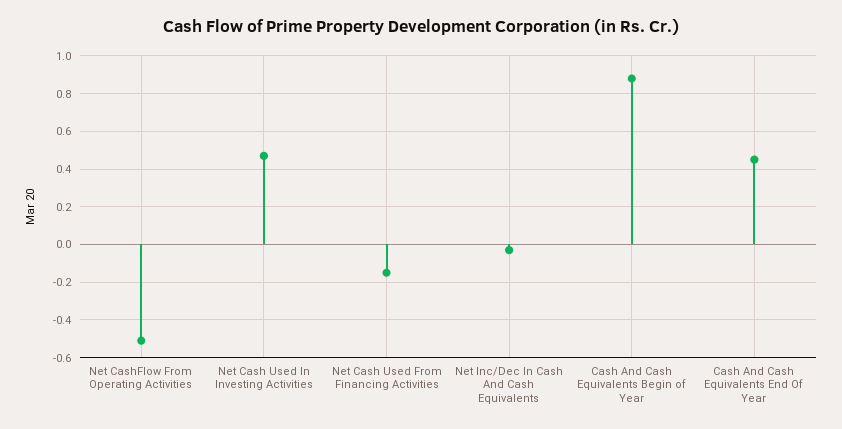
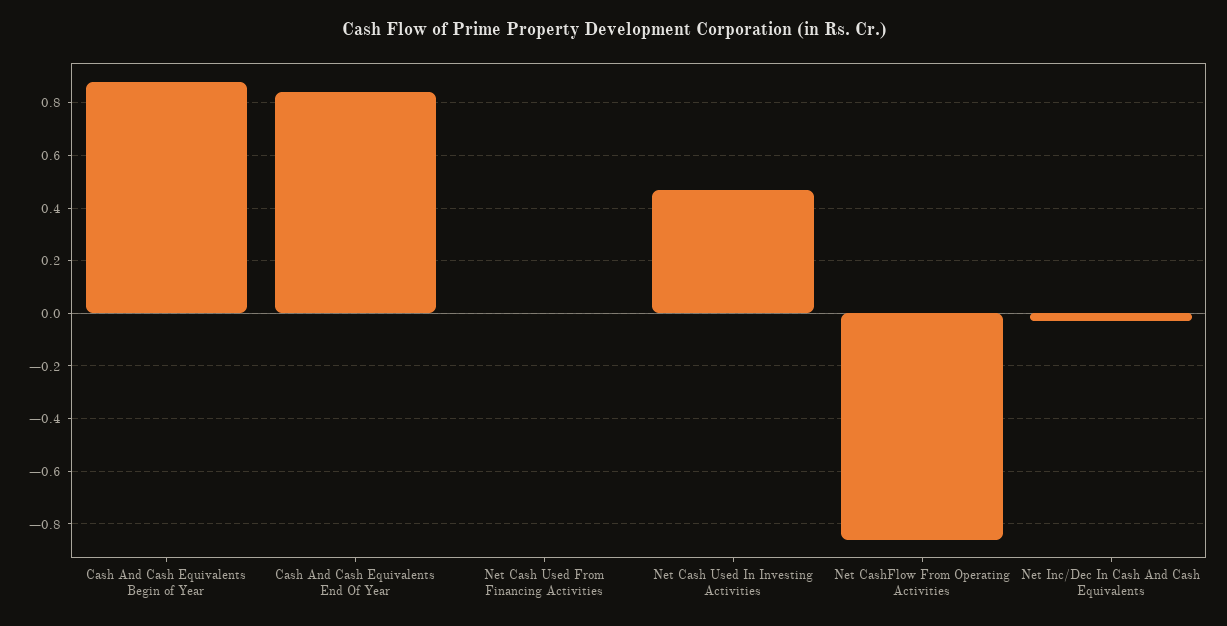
  {
-   "Net CashFlow From Operating Activities": -0.5,
+   "Net CashFlow From Operating Activities": -0.85,
    "Net Cash Used In Investing Activities": 0.45,
-   "Net Cash Used From Financing Activities": -0.15,
+   "Net Cash Used From Financing Activities": 0,
    "Net Inc/Dec In Cash And Cash Equivalents": -0.05,
    "Cash And Cash Equivalents Begin of Year": 0.9,
-   "Cash And Cash Equivalents End Of Year": 0.45
+   "Cash And Cash Equivalents End Of Year": 0.85
  }

